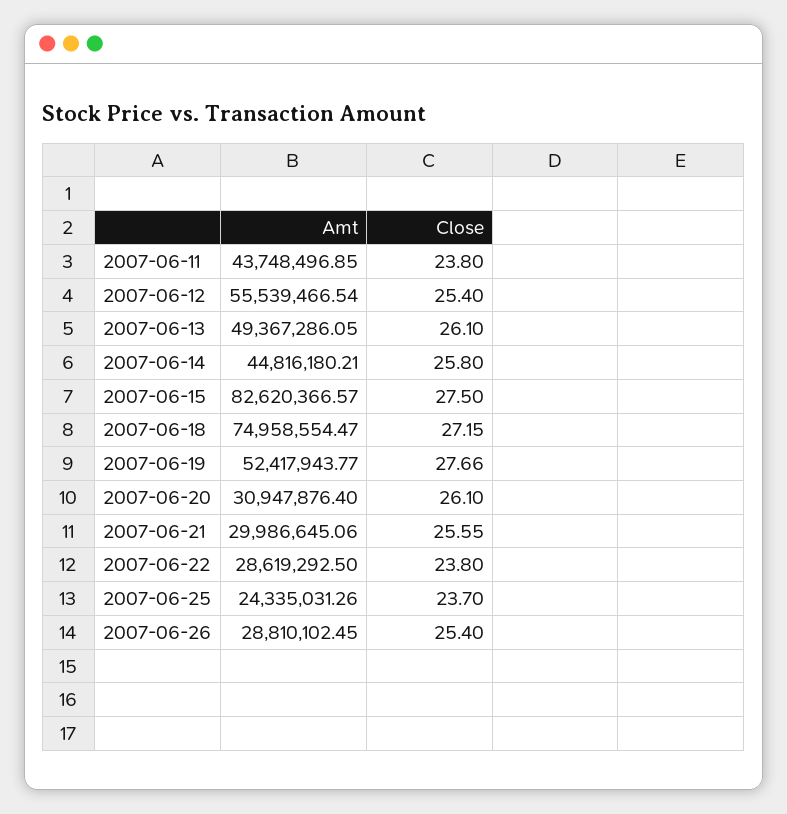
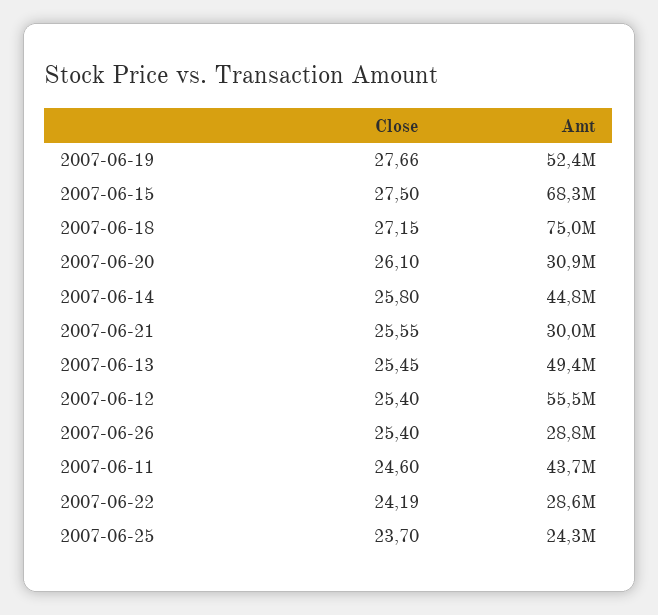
  {
    "Amt": {
      "2007-06-11": 43748496.85,
      "2007-06-12": 55539466.54,
      "2007-06-13": 49367286.05,
      "2007-06-14": 44816180.21,
-     "2007-06-15": 82620366.57,
+     "2007-06-15": 68300000,
      "2007-06-18": 74958554.47,
      "2007-06-19": 52417943.77,
      "2007-06-20": 30947876.4,
      "2007-06-21": 29986645.06,
      "2007-06-22": 28619292.5,
      "2007-06-25": 24335031.26,
      "2007-06-26": 28810102.45
    },
    "Close": {
-     "2007-06-11": 23.8,
+     "2007-06-11": 24.6,
      "2007-06-12": 25.4,
-     "2007-06-13": 26.1,
+     "2007-06-13": 25.45,
      "2007-06-14": 25.8,
      "2007-06-15": 27.5,
      "2007-06-18": 27.15,
      "2007-06-19": 27.66,
      "2007-06-20": 26.1,
      "2007-06-21": 25.55,
-     "2007-06-22": 23.8,
+     "2007-06-22": 24.19,
      "2007-06-25": 23.7,
      "2007-06-26": 25.4
    }
  }

